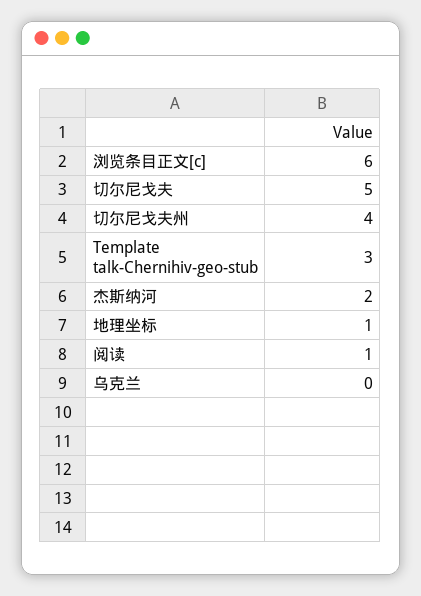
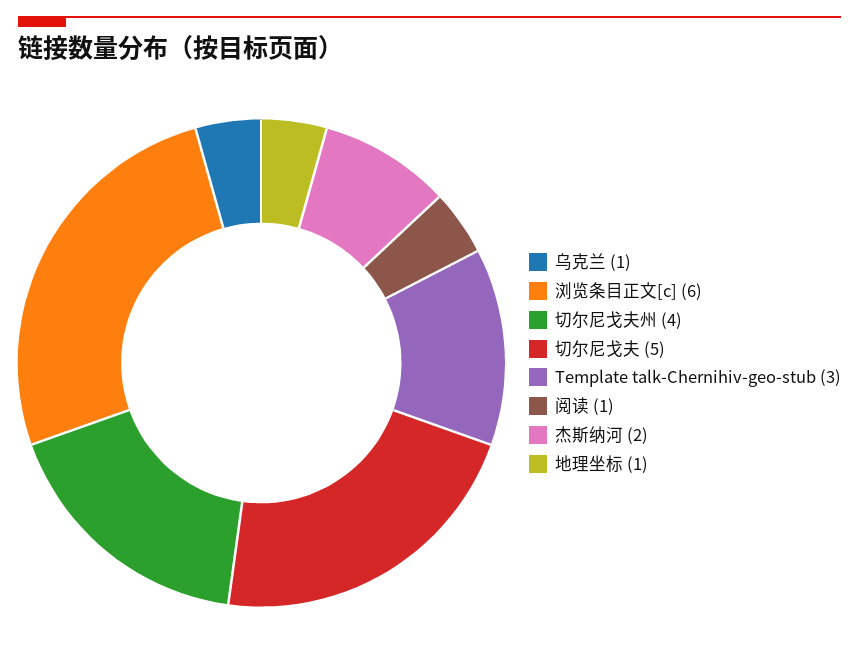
  {
    "浏览条目正文[c]": 6,
    "切尔尼戈夫": 5,
    "切尔尼戈夫州": 4,
    "Template talk-Chernihiv-geo-stub": 3,
    "杰斯纳河": 2,
    "地理坐标": 1,
    "阅读": 1,
-   "乌克兰": 0
+   "乌克兰": 1
  }

